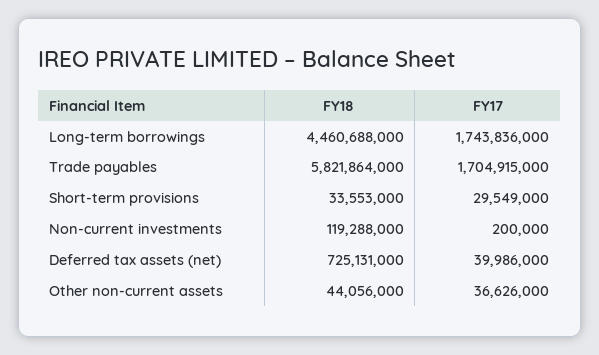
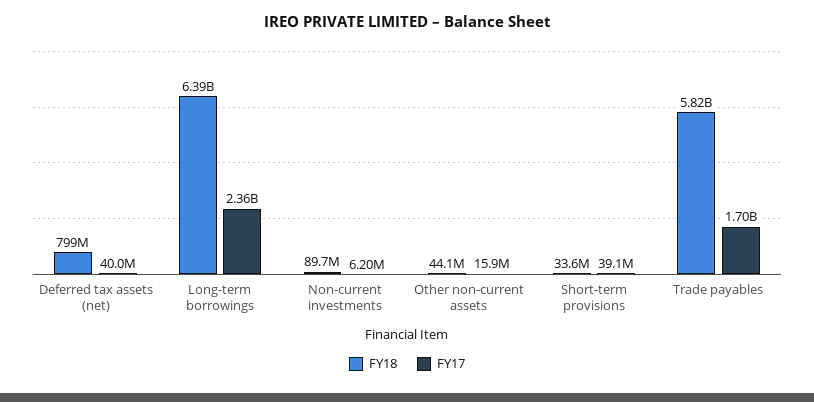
  {
    "FY18": {
-     "Long-term borrowings": 4460688000,
+     "Long-term borrowings": 6390000000,
      "Trade payables": 5821864000,
      "Short-term provisions": 33553000,
-     "Non-current investments": 119288000,
+     "Non-current investments": 89700000,
-     "Deferred tax assets (net)": 725131000,
+     "Deferred tax assets (net)": 799000000,
      "Other non-current assets": 44056000
    },
    "FY17": {
-     "Long-term borrowings": 1743836000,
+     "Long-term borrowings": 2360000000,
      "Trade payables": 1704915000,
-     "Short-term provisions": 29549000,
+     "Short-term provisions": 39100000,
-     "Non-current investments": 200000,
+     "Non-current investments": 6200000,
      "Deferred tax assets (net)": 39986000,
-     "Other non-current assets": 36626000
+     "Other non-current assets": 15900000
    }
  }

